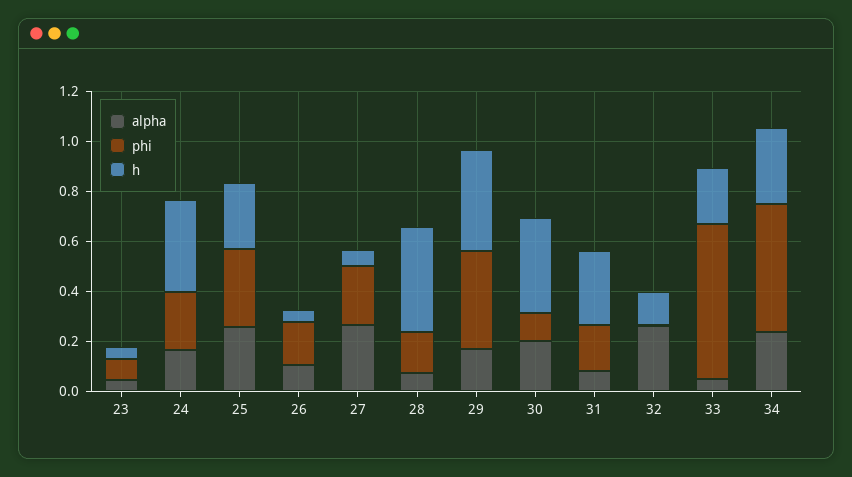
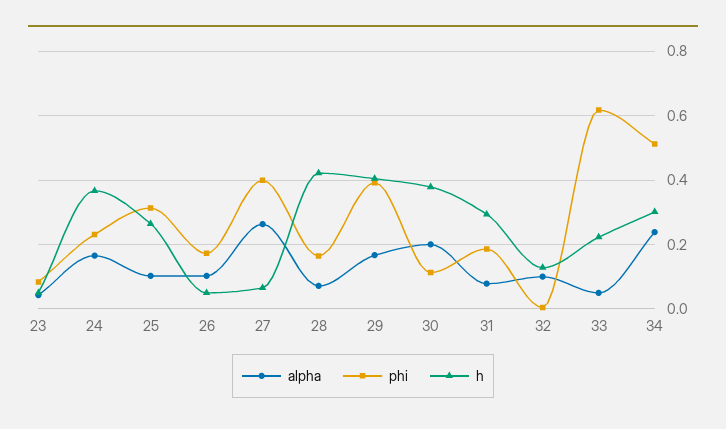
  {
    "alpha": {
      "23": 0.04,
      "24": 0.16,
-     "25": 0.25,
+     "25": 0.1,
      "26": 0.1,
      "27": 0.26,
      "28": 0.08,
      "29": 0.16,
      "30": 0.2,
      "31": 0.08,
-     "32": 0.25,
+     "32": 0.1,
      "33": 0.06,
      "34": 0.24
    },
    "phi": {
      "23": 0.08,
      "24": 0.24,
      "25": 0.32,
      "26": 0.18,
-     "27": 0.25,
+     "27": 0.4,
      "28": 0.16,
      "29": 0.4,
      "30": 0.12,
      "31": 0.18,
      "32": 0,
      "33": 0.62,
      "34": 0.52
    },
    "h": {
      "23": 0.04,
      "24": 0.36,
      "25": 0.26,
      "26": 0.06,
      "27": 0.06,
      "28": 0.42,
      "29": 0.4,
      "30": 0.38,
      "31": 0.3,
      "32": 0.12,
      "33": 0.22,
      "34": 0.3
    }
  }

